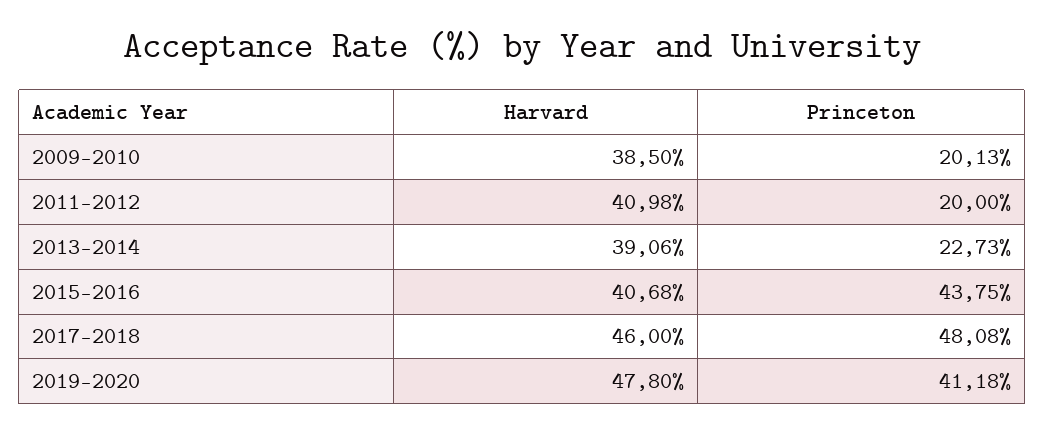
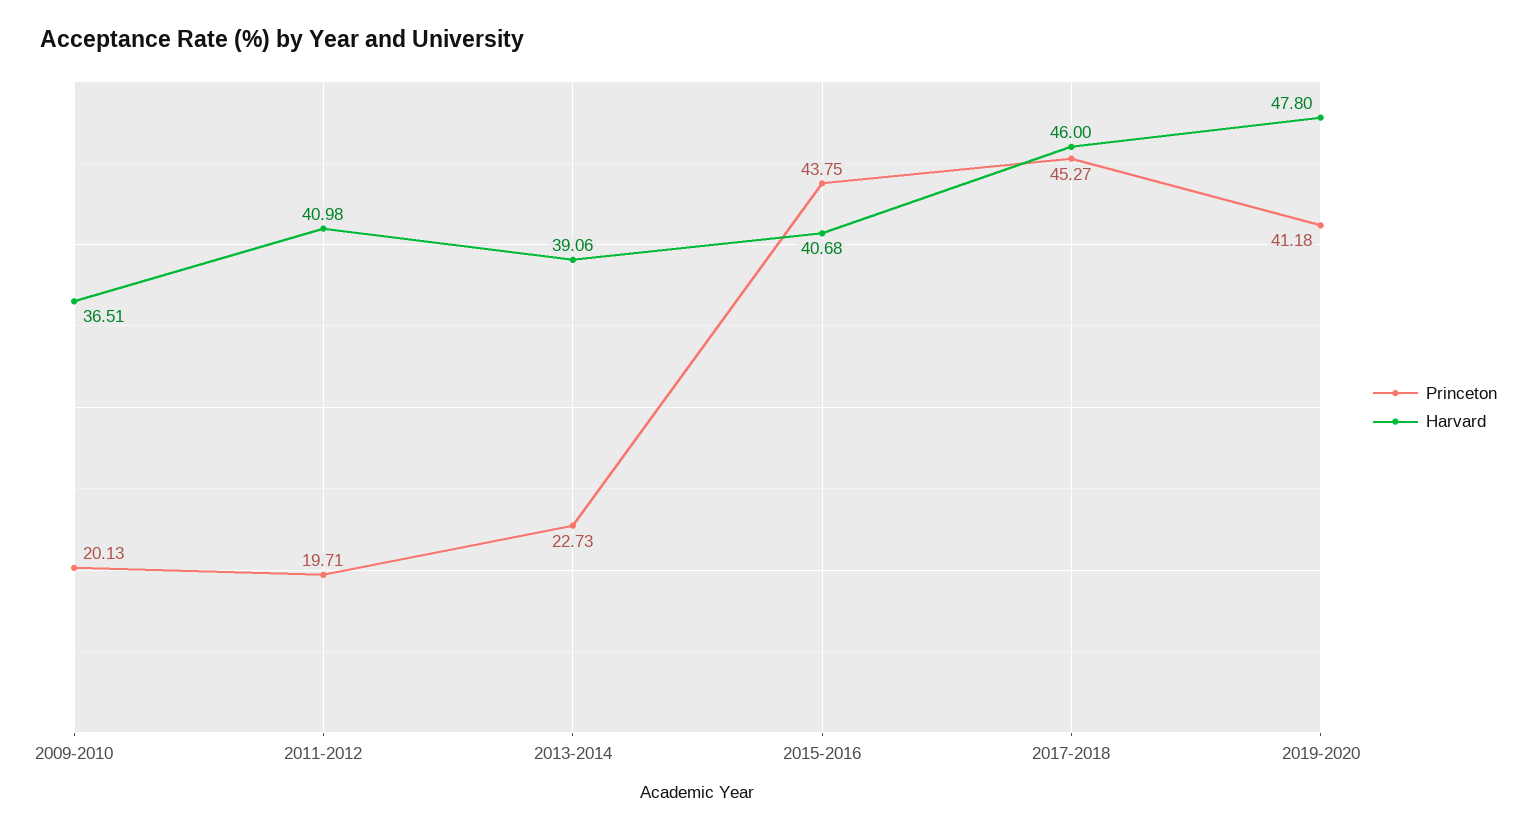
  {
    "Harvard": {
-     "2009-2010": 38.5,
+     "2009-2010": 36.51,
      "2011-2012": 40.98,
      "2013-2014": 39.06,
      "2015-2016": 40.68,
      "2017-2018": 46,
      "2019-2020": 47.8
    },
    "Princeton": {
      "2009-2010": 20.13,
-     "2011-2012": 20,
+     "2011-2012": 19.71,
      "2013-2014": 22.73,
      "2015-2016": 43.75,
-     "2017-2018": 48.08,
+     "2017-2018": 45.27,
      "2019-2020": 41.18
    }
  }

